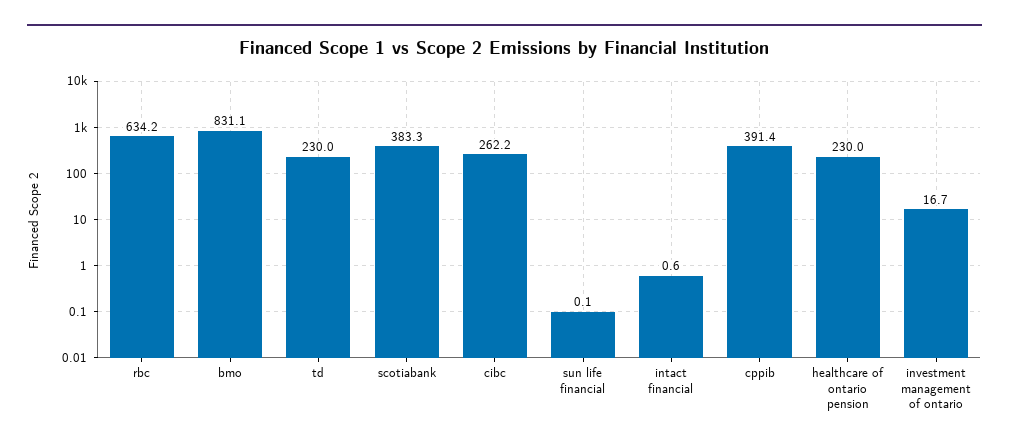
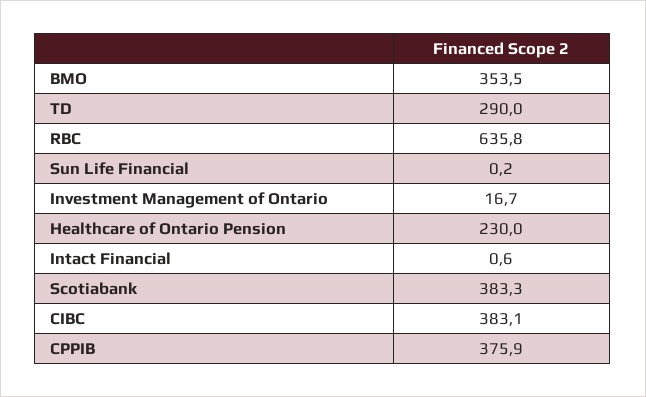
  {
-   "rbc": 634.2,
+   "rbc": 635.8,
-   "bmo": 831.1,
+   "bmo": 353.5,
-   "td": 230,
+   "td": 290,
    "scotiabank": 383.3,
-   "cibc": 262.2,
+   "cibc": 383.1,
-   "sun life financial": 0.1,
+   "sun life financial": 0.2,
    "intact financial": 0.6,
-   "cppib": 391.4,
+   "cppib": 375.9,
    "healthcare of ontario pension": 230,
    "investment management of ontario": 16.7
  }

